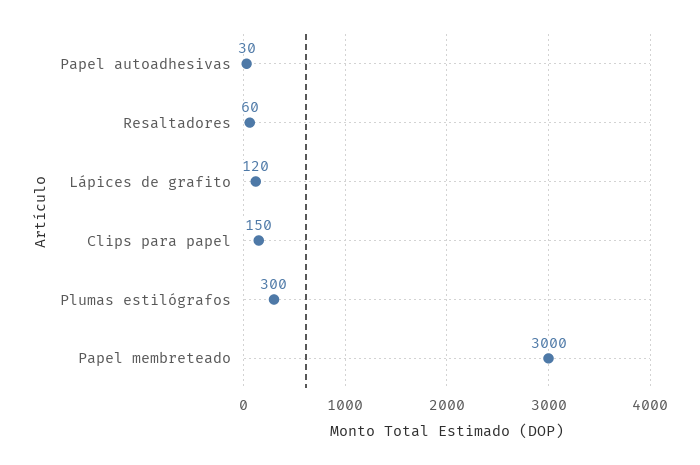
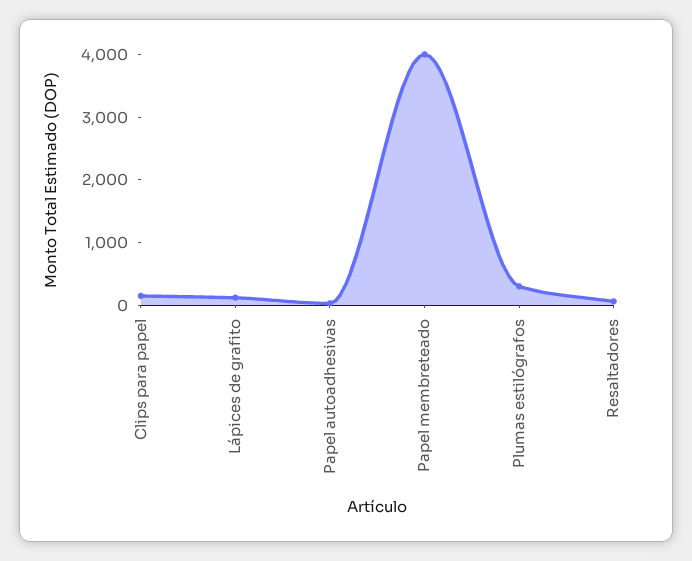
  {
    "Papel autoadhesivas": 30,
    "Resaltadores": 60,
    "Lápices de grafito": 120,
    "Clips para papel": 150,
    "Plumas estilógrafos": 300,
-   "Papel membreteado": 3000
+   "Papel membreteado": 4000
  }

